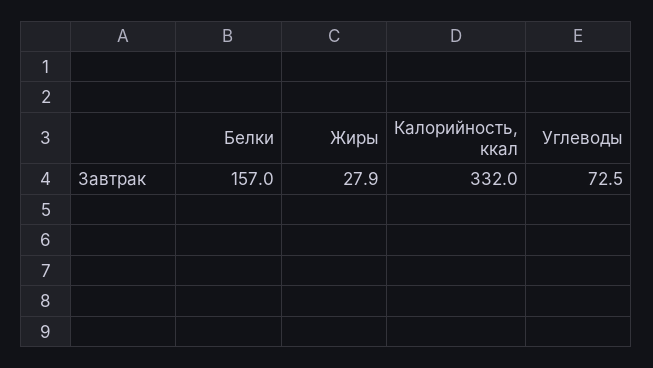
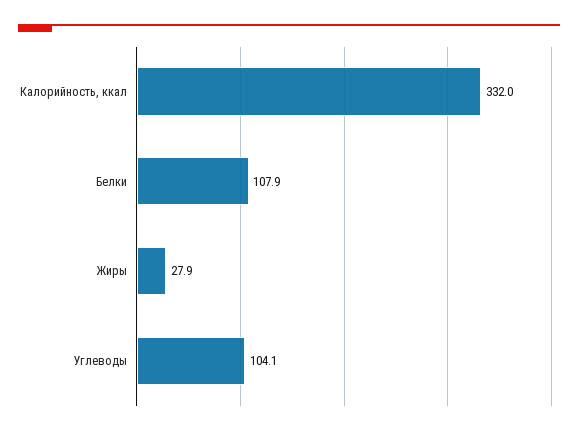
  {
-   "Белки": 157,
+   "Белки": 107.9,
    "Жиры": 27.9,
    "Калорийность, ккал": 332,
-   "Углеводы": 72.5
+   "Углеводы": 104.1
  }

